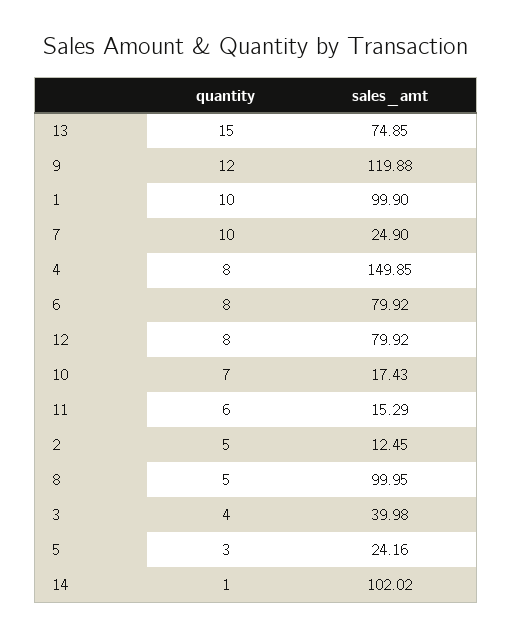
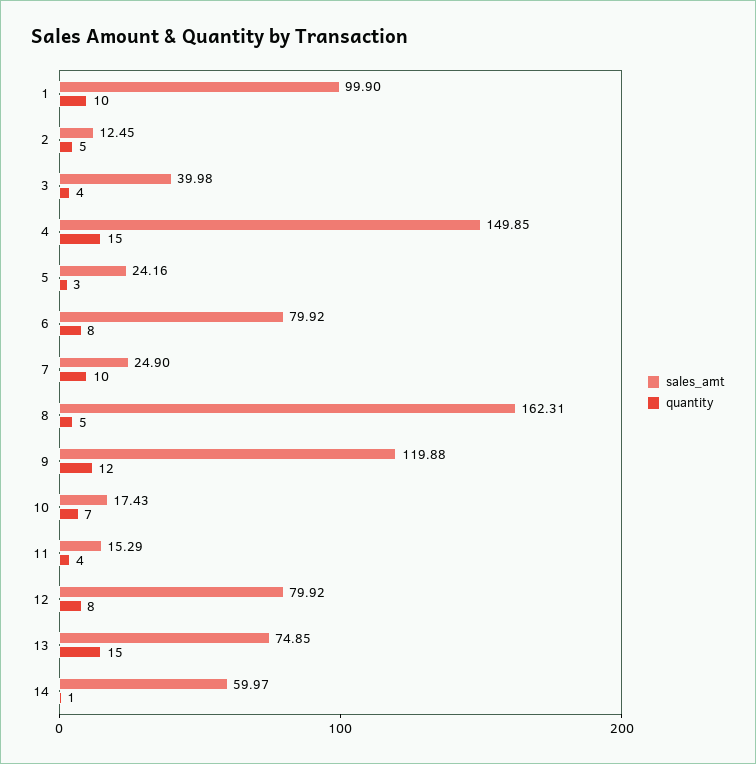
  {
    "quantity": {
      "13": 15,
      "9": 12,
      "1": 10,
      "7": 10,
-     "4": 8,
+     "4": 15,
      "6": 8,
      "12": 8,
      "10": 7,
-     "11": 6,
+     "11": 4,
      "2": 5,
      "8": 5,
      "3": 4,
      "5": 3,
      "14": 1
    },
    "sales_amt": {
      "13": 74.85,
      "9": 119.88,
      "1": 99.9,
      "7": 24.9,
      "4": 149.85,
      "6": 79.92,
      "12": 79.92,
      "10": 17.43,
      "11": 15.29,
      "2": 12.45,
-     "8": 99.95,
+     "8": 162.31,
      "3": 39.98,
      "5": 24.16,
-     "14": 102.02
+     "14": 59.97
    }
  }

